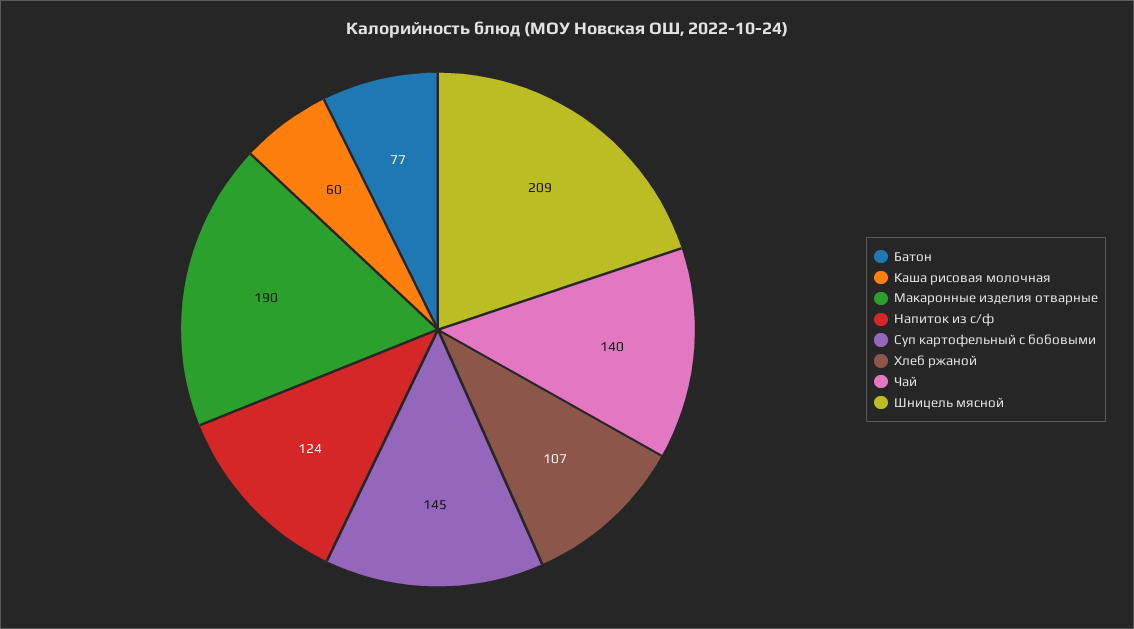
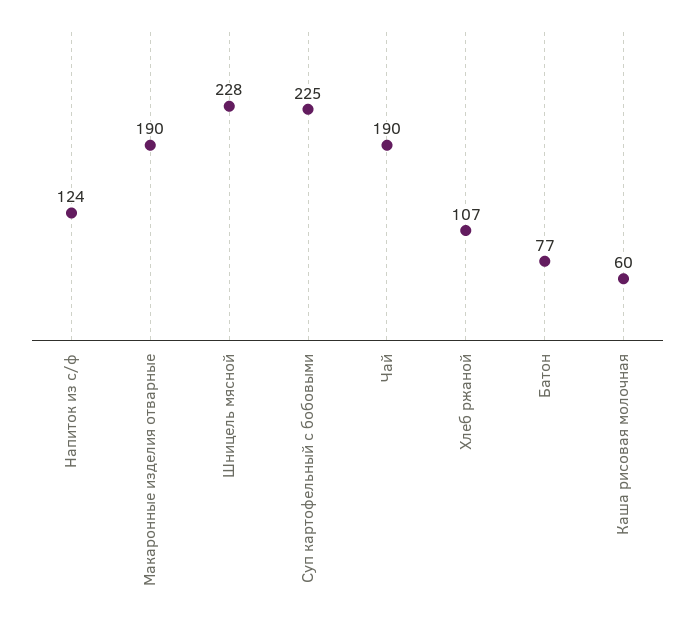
  {
    "Батон": 77,
    "Каша рисовая молочная": 60,
    "Макаронные изделия отварные": 190,
    "Напиток из с/ф": 124,
-   "Суп картофельный с бобовыми": 145,
+   "Суп картофельный с бобовыми": 225,
    "Хлеб ржаной": 107,
-   "Чай": 140,
+   "Чай": 190,
-   "Шницель мясной": 209
+   "Шницель мясной": 228
  }

